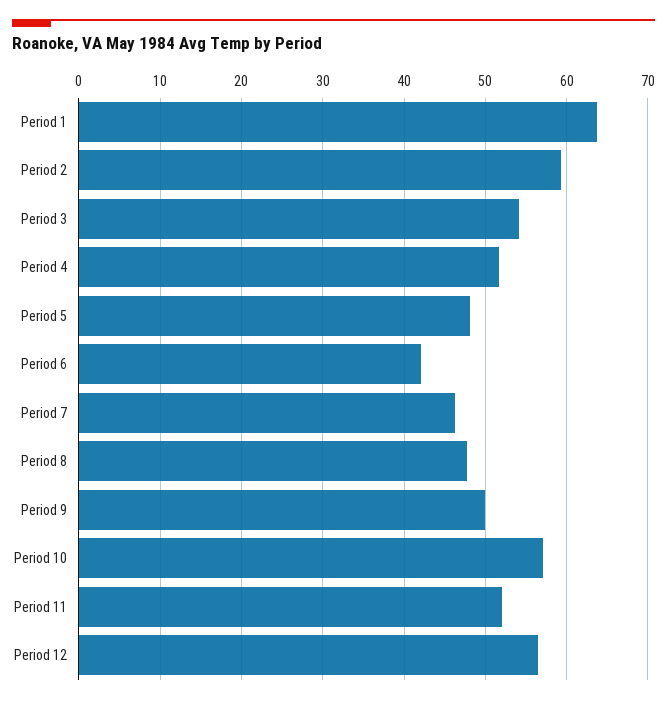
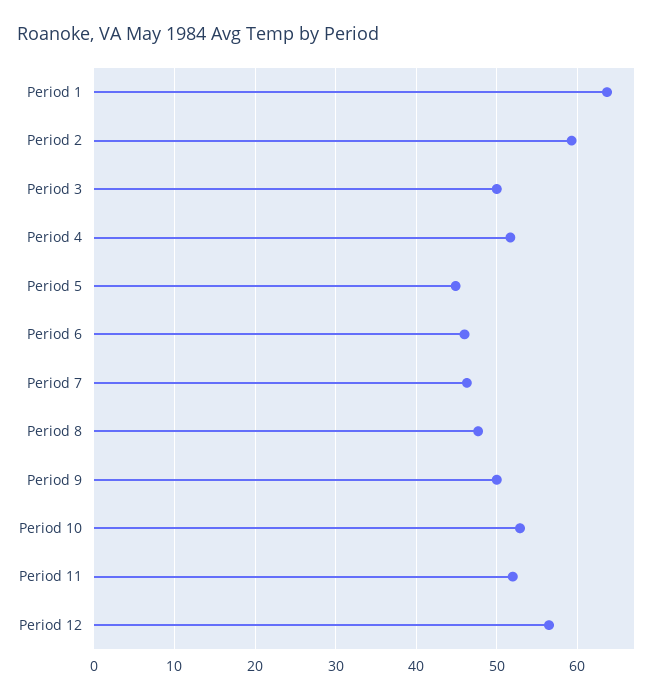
  {
    "Period 1": 64,
    "Period 2": 59,
-   "Period 3": 54,
+   "Period 3": 50,
    "Period 4": 52,
-   "Period 5": 48,
+   "Period 5": 45,
-   "Period 6": 42,
+   "Period 6": 46,
    "Period 7": 46,
    "Period 8": 48,
    "Period 9": 50,
-   "Period 10": 57,
+   "Period 10": 53,
    "Period 11": 52,
    "Period 12": 57
  }

